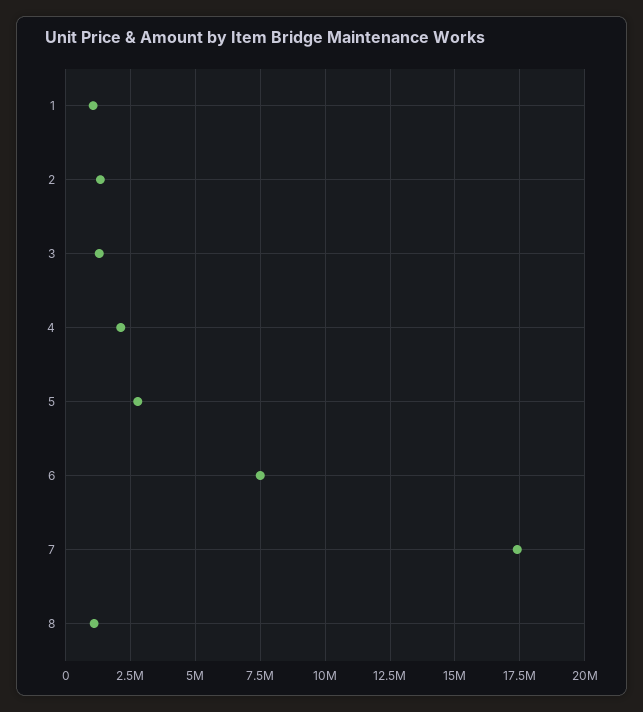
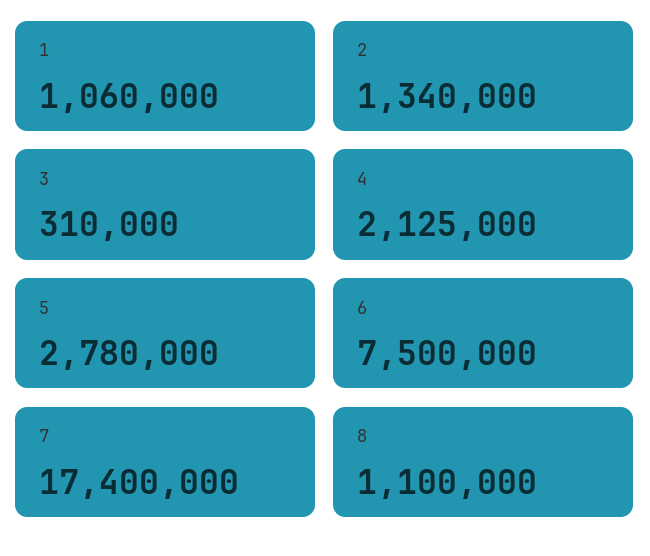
  {
    "1": 1060000,
    "2": 1340000,
-   "3": 1250000,
+   "3": 310000,
    "4": 2125000,
    "5": 2780000,
    "6": 7500000,
    "7": 17400000,
    "8": 1100000
  }

